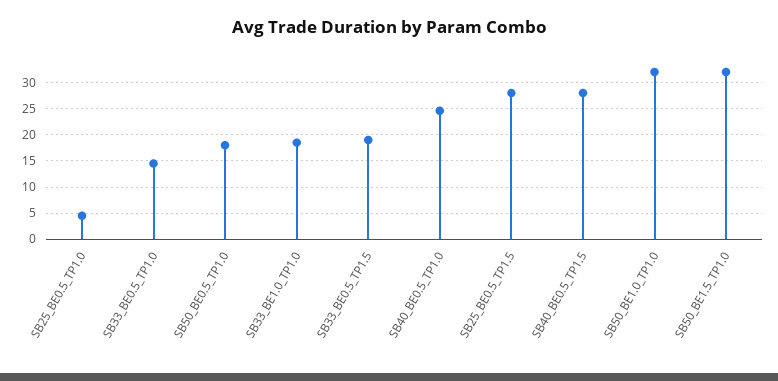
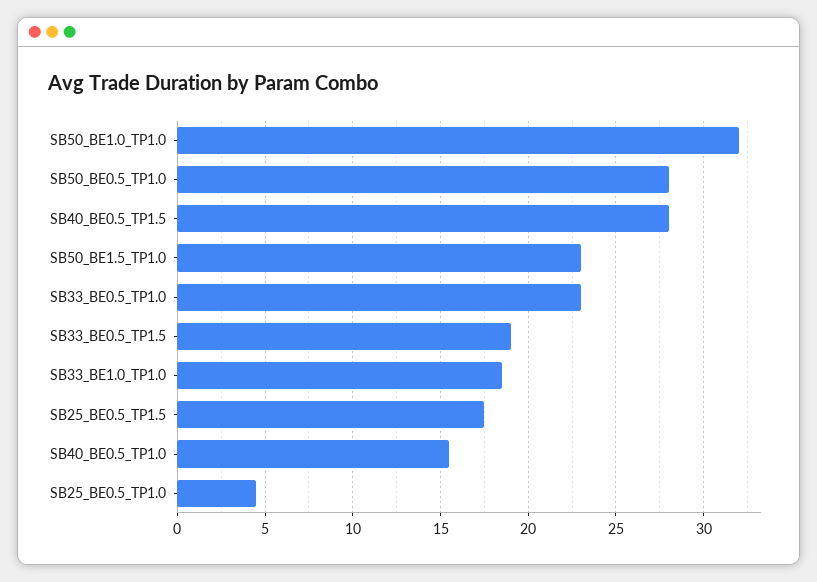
  {
    "SB25_BE0.5_TP1.0": 4.5,
-   "SB33_BE0.5_TP1.0": 15,
+   "SB33_BE0.5_TP1.0": 23,
-   "SB50_BE0.5_TP1.0": 17.5,
+   "SB50_BE0.5_TP1.0": 28,
    "SB33_BE1.0_TP1.0": 18.5,
    "SB33_BE0.5_TP1.5": 19,
-   "SB40_BE0.5_TP1.0": 25,
+   "SB40_BE0.5_TP1.0": 15.5,
-   "SB25_BE0.5_TP1.5": 27.5,
+   "SB25_BE0.5_TP1.5": 17.5,
    "SB40_BE0.5_TP1.5": 28,
    "SB50_BE1.0_TP1.0": 32,
-   "SB50_BE1.5_TP1.0": 32.5
+   "SB50_BE1.5_TP1.0": 23
  }

